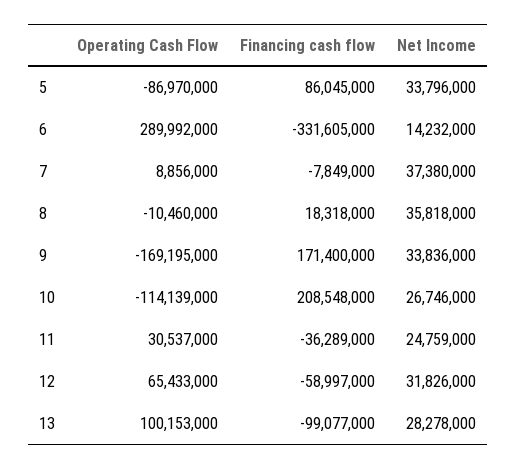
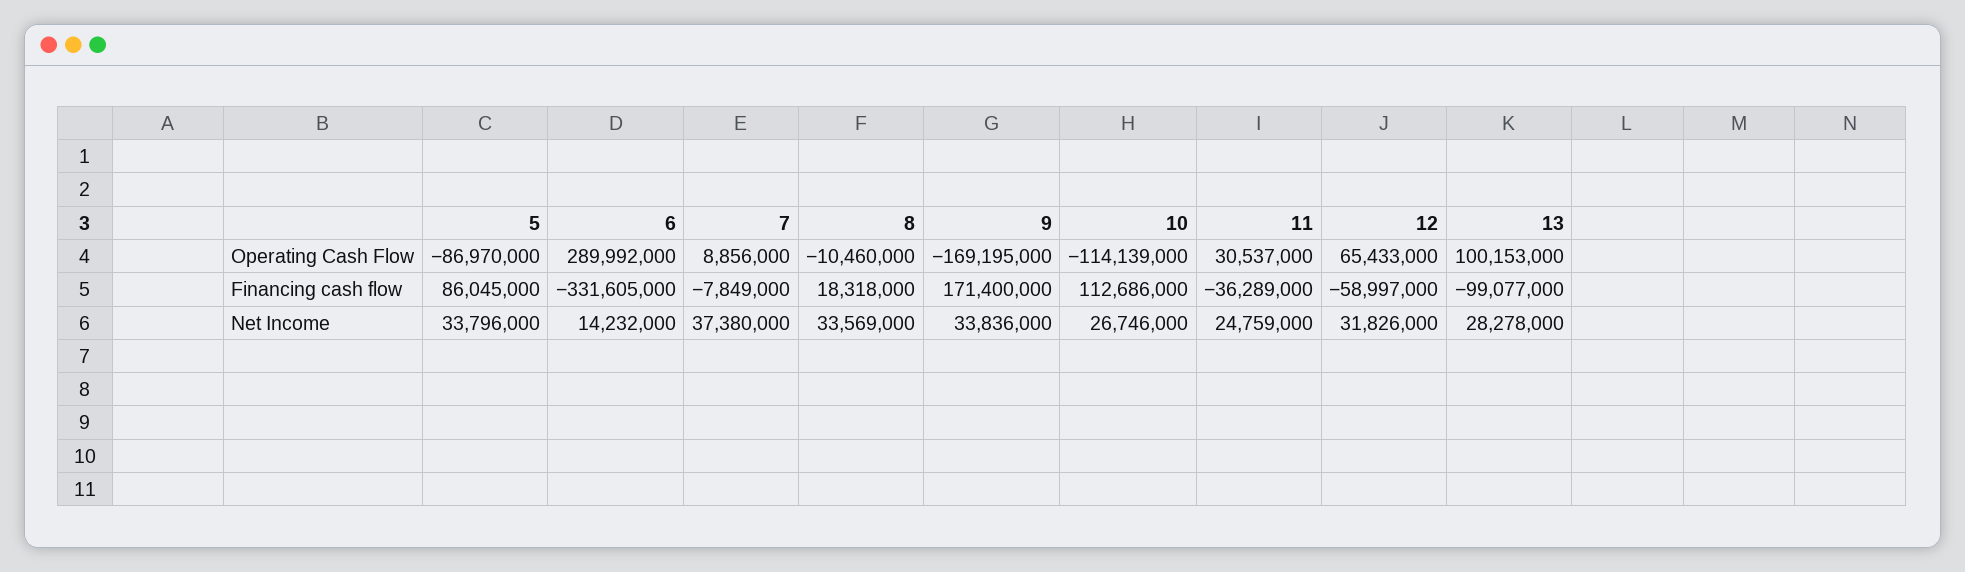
  {
    "Operating Cash Flow": {
      "5": -86970000,
      "6": 289992000,
      "7": 8856000,
      "8": -10460000,
      "9": -169195000,
      "10": -114139000,
      "11": 30537000,
      "12": 65433000,
      "13": 100153000
    },
    "Financing cash flow": {
      "5": 86045000,
      "6": -331605000,
      "7": -7849000,
      "8": 18318000,
      "9": 171400000,
-     "10": 208548000,
+     "10": 112686000,
      "11": -36289000,
      "12": -58997000,
      "13": -99077000
    },
    "Net Income": {
      "5": 33796000,
      "6": 14232000,
      "7": 37380000,
-     "8": 35818000,
+     "8": 33569000,
      "9": 33836000,
      "10": 26746000,
      "11": 24759000,
      "12": 31826000,
      "13": 28278000
    }
  }

